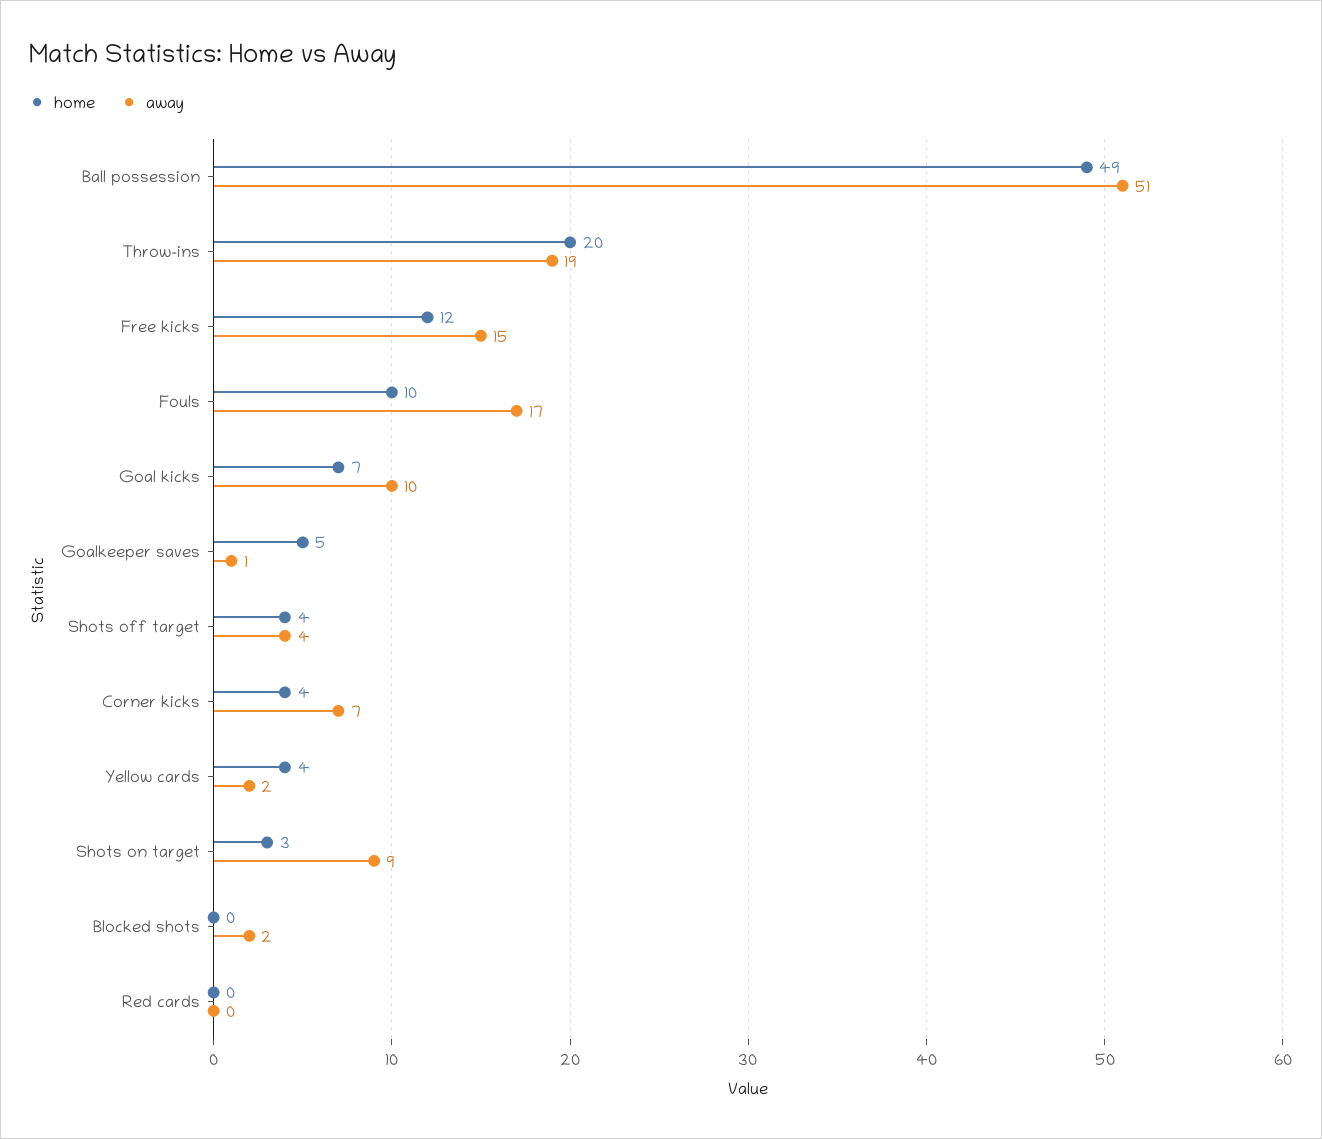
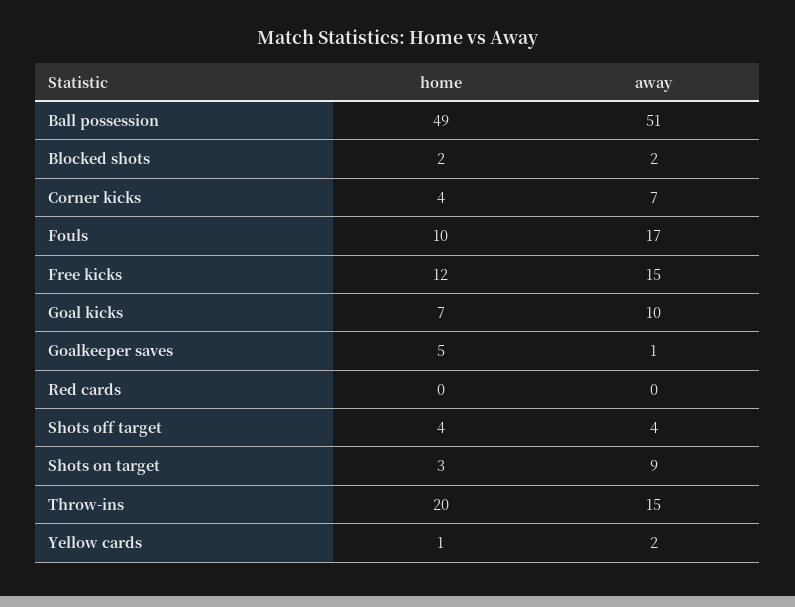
  {
    "home": {
      "Ball possession": 49,
      "Throw-ins": 20,
      "Free kicks": 12,
      "Fouls": 10,
      "Goal kicks": 7,
      "Goalkeeper saves": 5,
      "Shots off target": 4,
      "Corner kicks": 4,
-     "Yellow cards": 4,
+     "Yellow cards": 1,
      "Shots on target": 3,
-     "Blocked shots": 0,
+     "Blocked shots": 2,
      "Red cards": 0
    },
    "away": {
      "Ball possession": 51,
-     "Throw-ins": 19,
+     "Throw-ins": 15,
      "Free kicks": 15,
      "Fouls": 17,
      "Goal kicks": 10,
      "Goalkeeper saves": 1,
      "Shots off target": 4,
      "Corner kicks": 7,
      "Yellow cards": 2,
      "Shots on target": 9,
      "Blocked shots": 2,
      "Red cards": 0
    }
  }

